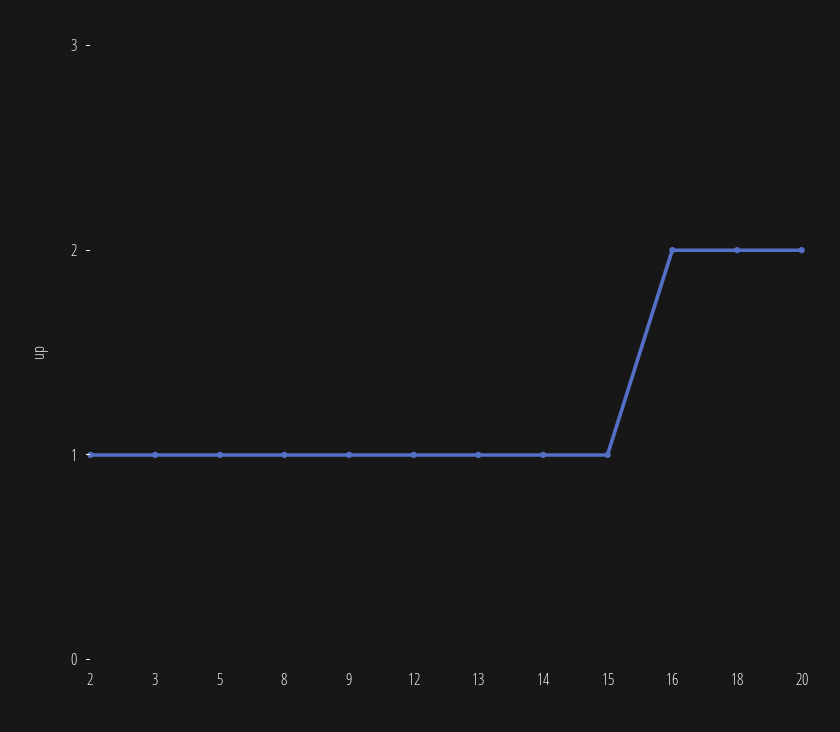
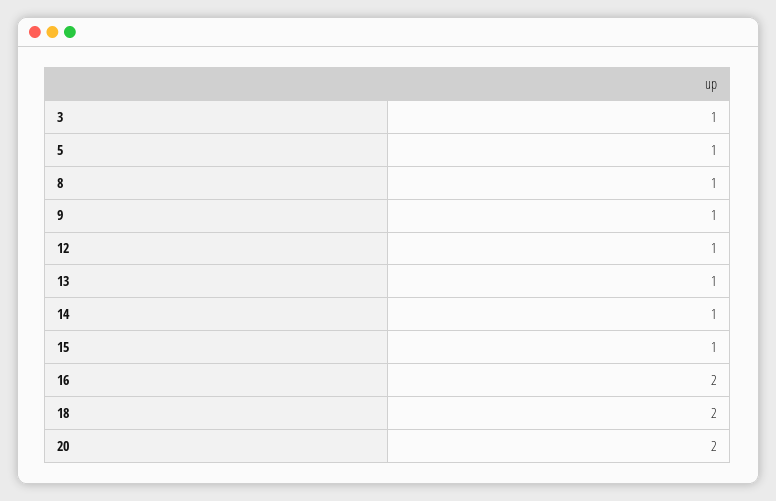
  {
-   "2": 1,
    "3": 1,
    "5": 1,
    "8": 1,
    "9": 1,
    "12": 1,
    "13": 1,
    "14": 1,
    "15": 1,
    "16": 2,
    "18": 2,
    "20": 2
  }

